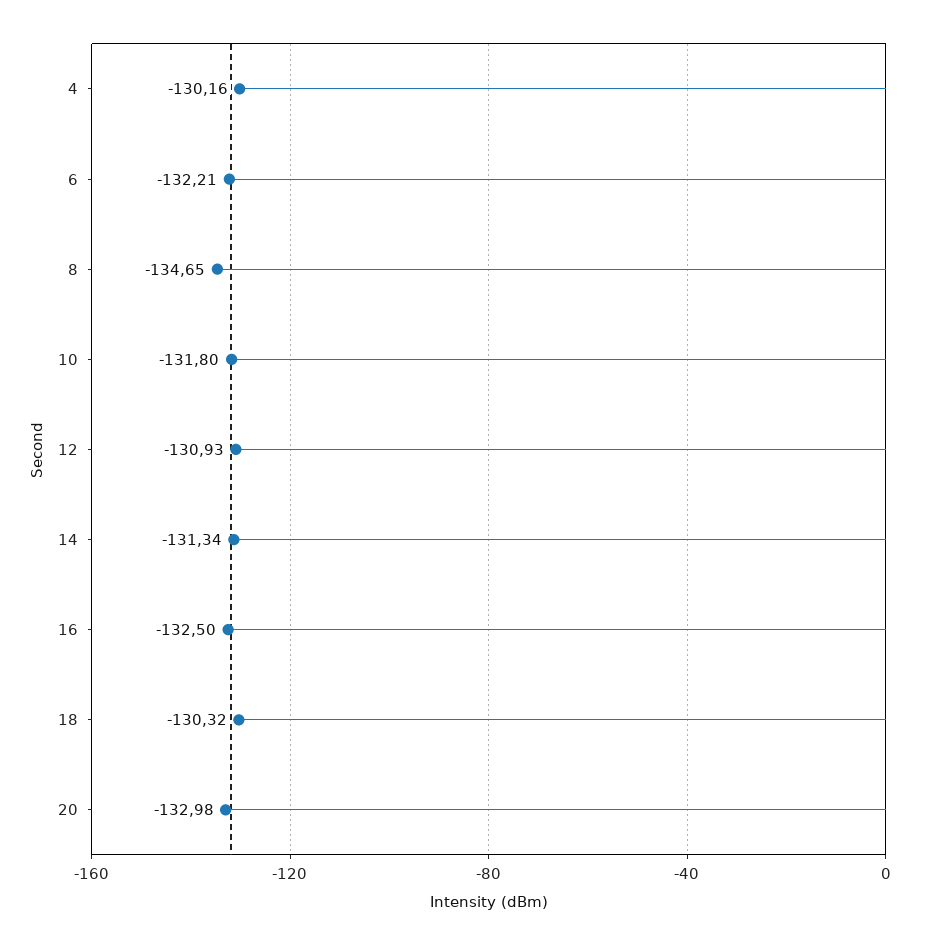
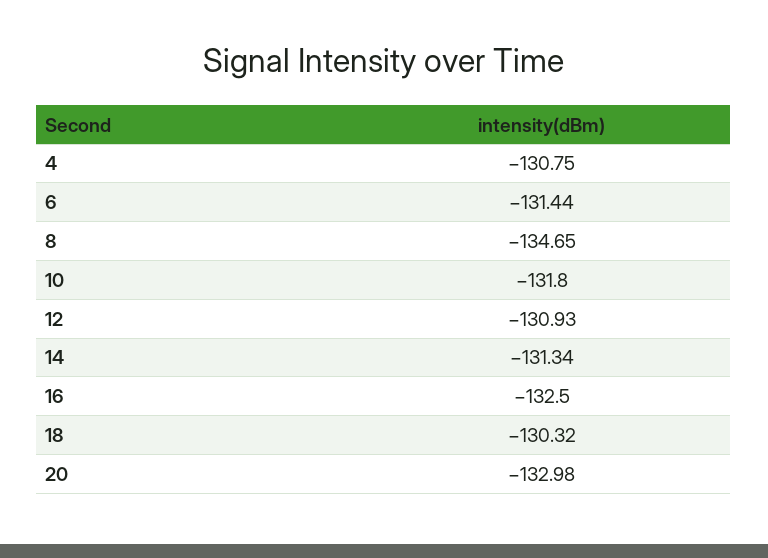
  {
-   "4": -130.16,
+   "4": -130.75,
-   "6": -132.21,
+   "6": -131.44,
    "8": -134.65,
    "10": -131.8,
    "12": -130.93,
    "14": -131.34,
    "16": -132.5,
    "18": -130.32,
    "20": -132.98
  }

